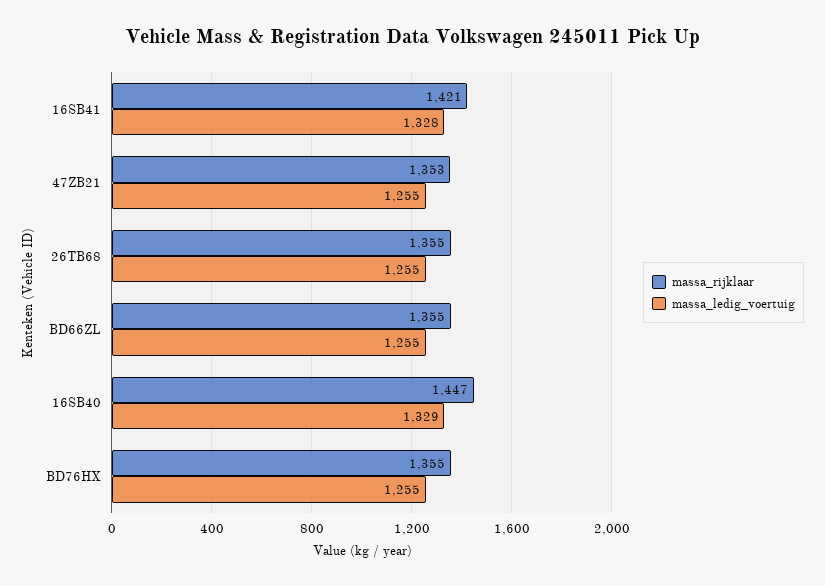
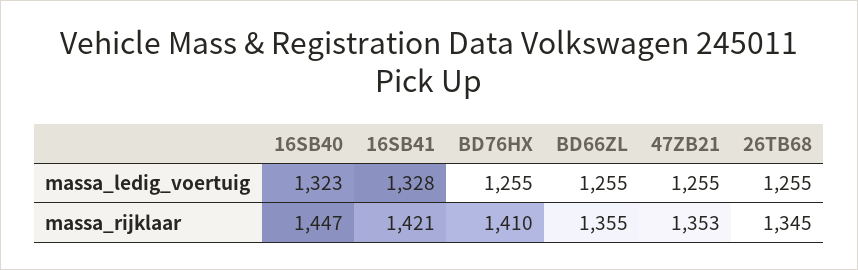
  {
    "massa_rijklaar": {
      "16SB41": 1421,
      "47ZB21": 1353,
-     "26TB68": 1355,
+     "26TB68": 1345,
      "BD66ZL": 1355,
      "16SB40": 1447,
-     "BD76HX": 1355
+     "BD76HX": 1410
    },
    "massa_ledig_voertuig": {
      "16SB41": 1328,
      "47ZB21": 1255,
      "26TB68": 1255,
      "BD66ZL": 1255,
-     "16SB40": 1329,
+     "16SB40": 1323,
      "BD76HX": 1255
    }
  }

